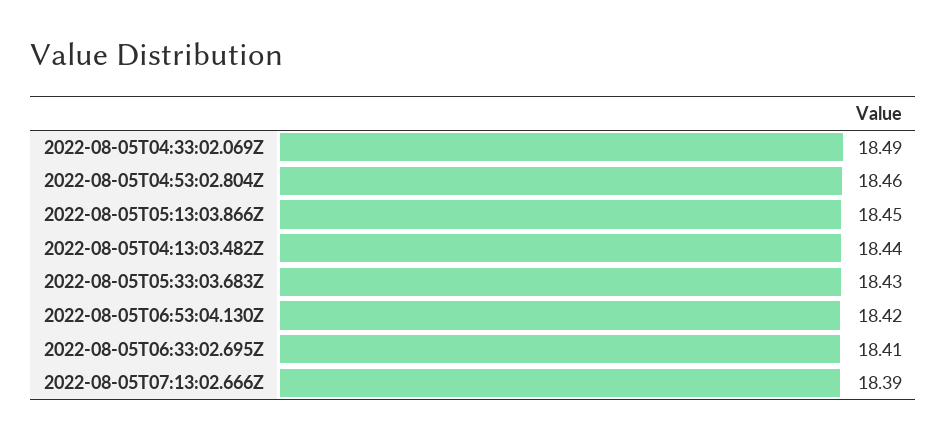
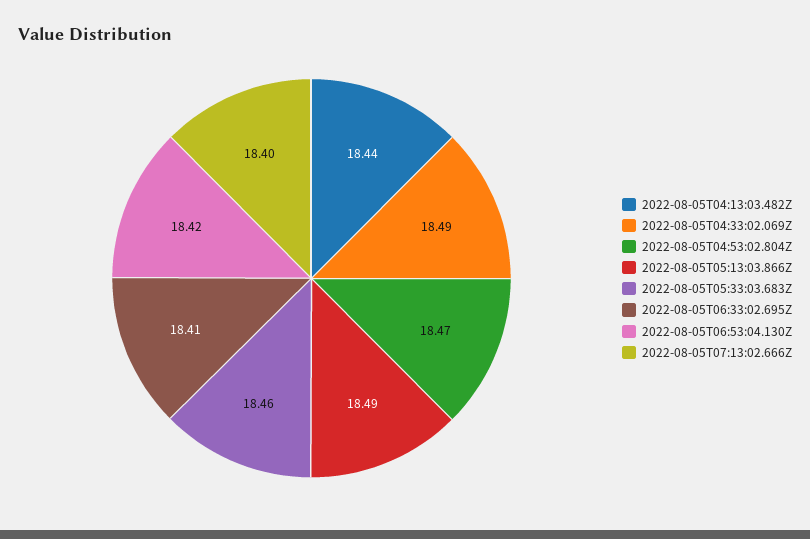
  {
    "2022-08-05T04:33:02.069Z": 18.49,
-   "2022-08-05T04:53:02.804Z": 18.46,
+   "2022-08-05T04:53:02.804Z": 18.47,
-   "2022-08-05T05:13:03.866Z": 18.45,
+   "2022-08-05T05:13:03.866Z": 18.49,
    "2022-08-05T04:13:03.482Z": 18.44,
-   "2022-08-05T05:33:03.683Z": 18.43,
+   "2022-08-05T05:33:03.683Z": 18.46,
    "2022-08-05T06:53:04.130Z": 18.42,
    "2022-08-05T06:33:02.695Z": 18.41,
-   "2022-08-05T07:13:02.666Z": 18.39
+   "2022-08-05T07:13:02.666Z": 18.4
  }

